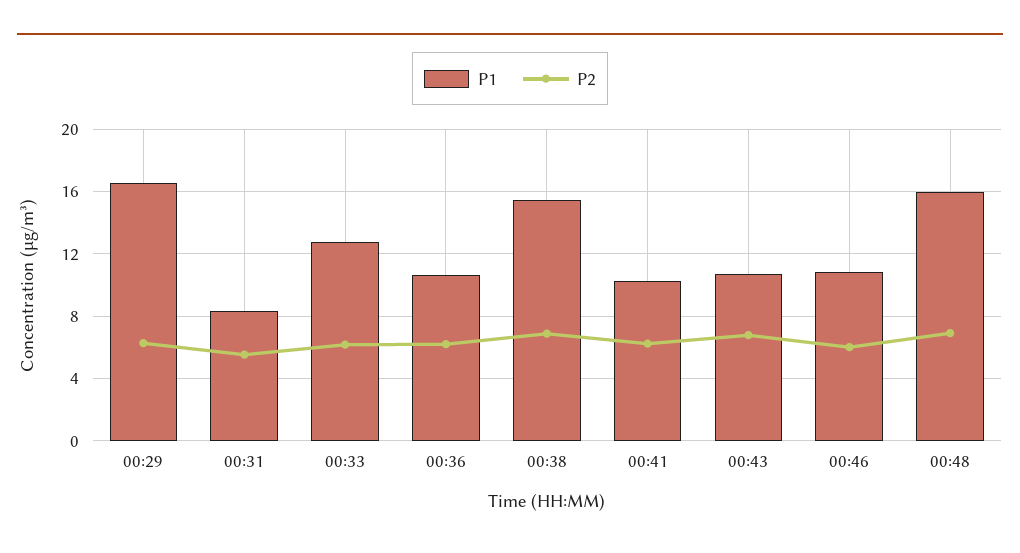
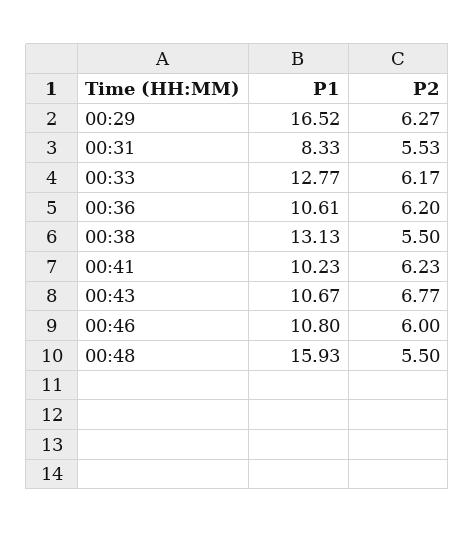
  {
    "P1": {
      "00:29": 16.52,
      "00:31": 8.33,
      "00:33": 12.77,
      "00:36": 10.61,
-     "00:38": 15.5,
+     "00:38": 13.13,
      "00:41": 10.23,
      "00:43": 10.67,
      "00:46": 10.8,
      "00:48": 15.93
    },
    "P2": {
      "00:29": 6.27,
      "00:31": 5.53,
      "00:33": 6.17,
      "00:36": 6.2,
-     "00:38": 7,
+     "00:38": 5.5,
      "00:41": 6.23,
      "00:43": 6.77,
      "00:46": 6,
-     "00:48": 7
+     "00:48": 5.5
    }
  }

